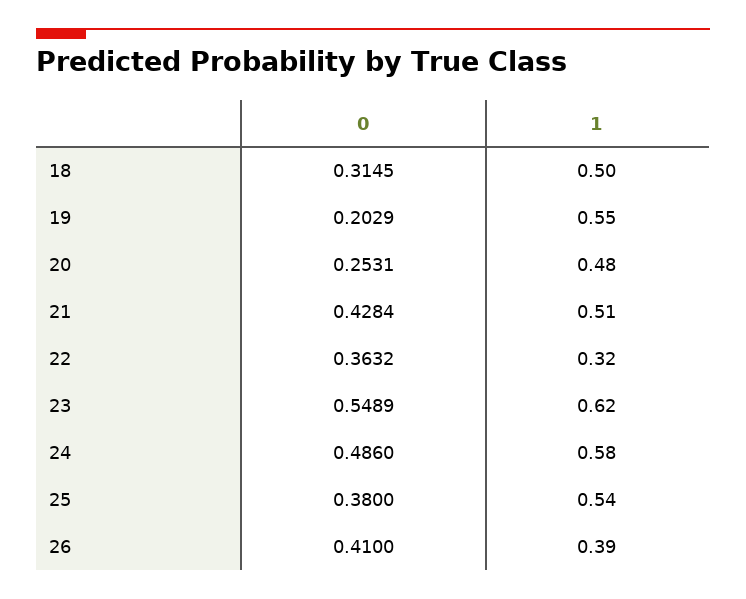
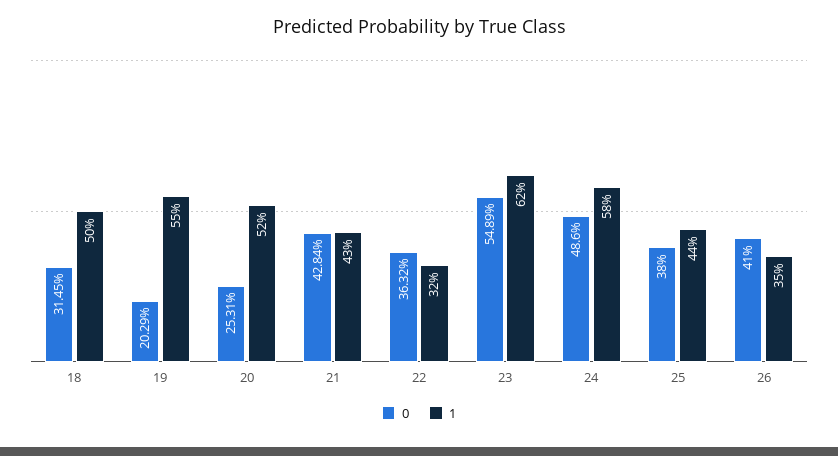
  {
    "0": {
      "18": 0.3145,
      "19": 0.2029,
      "20": 0.2531,
      "21": 0.4284,
      "22": 0.3632,
      "23": 0.5489,
      "24": 0.486,
      "25": 0.38,
      "26": 0.41
    },
    "1": {
      "18": 0.5,
      "19": 0.55,
-     "20": 0.48,
+     "20": 0.52,
-     "21": 0.51,
+     "21": 0.43,
      "22": 0.32,
      "23": 0.62,
      "24": 0.58,
-     "25": 0.54,
+     "25": 0.44,
-     "26": 0.39
+     "26": 0.35
    }
  }

